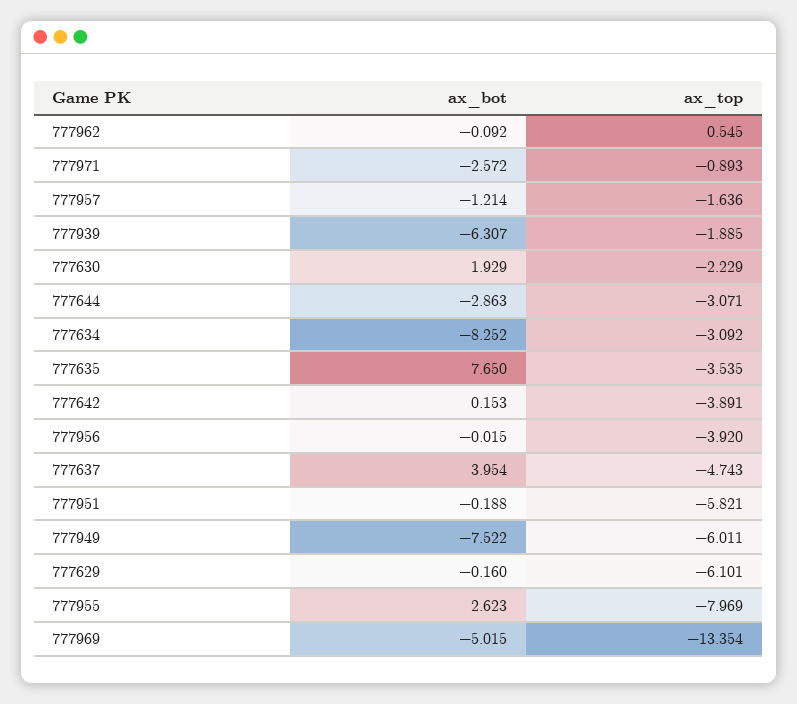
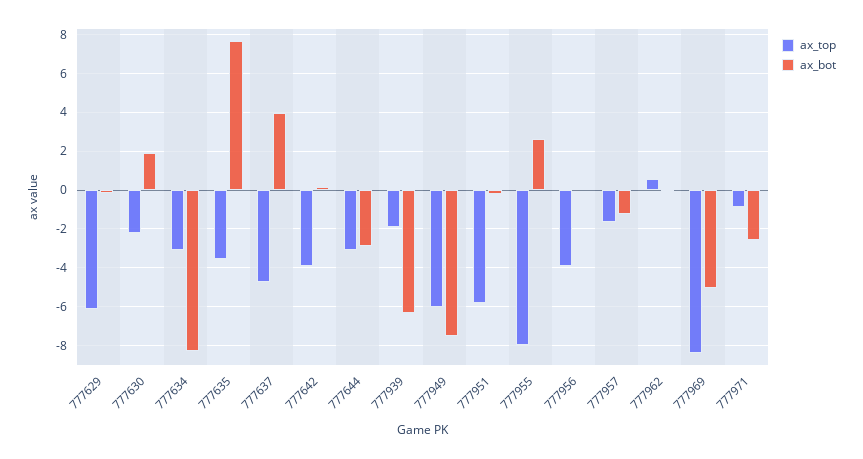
  {
    "ax_bot": {
      "777962": -0.092,
      "777971": -2.572,
      "777957": -1.214,
      "777939": -6.307,
      "777630": 1.929,
      "777644": -2.863,
      "777634": -8.252,
      "777635": 7.65,
      "777642": 0.153,
      "777956": -0.015,
      "777637": 3.954,
      "777951": -0.188,
      "777949": -7.522,
      "777629": -0.16,
      "777955": 2.623,
      "777969": -5.015
    },
    "ax_top": {
      "777962": 0.545,
      "777971": -0.893,
      "777957": -1.636,
      "777939": -1.885,
      "777630": -2.229,
      "777644": -3.071,
      "777634": -3.092,
      "777635": -3.535,
      "777642": -3.891,
      "777956": -3.92,
      "777637": -4.743,
      "777951": -5.821,
      "777949": -6.011,
      "777629": -6.101,
      "777955": -7.969,
-     "777969": -13.354
+     "777969": -8.5
    }
  }

